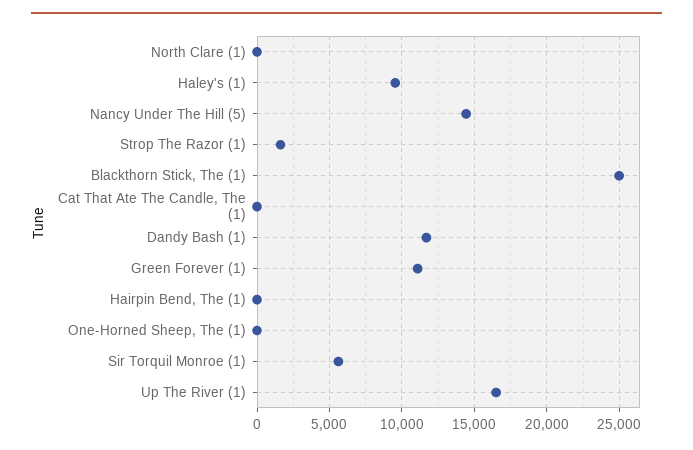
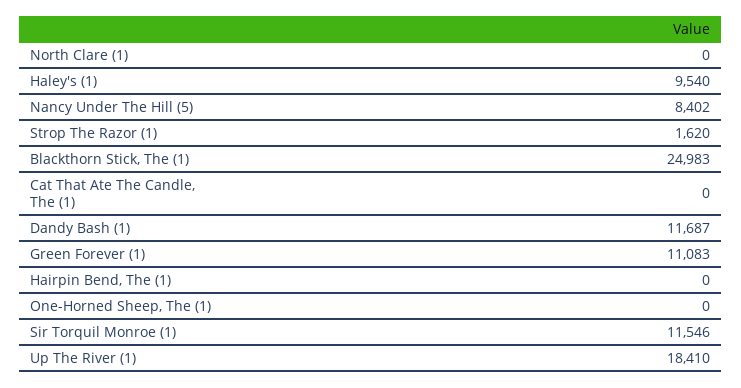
  {
    "North Clare (1)": 0,
    "Haley's (1)": 9540,
-   "Nancy Under The Hill (5)": 14500,
+   "Nancy Under The Hill (5)": 8402,
    "Strop The Razor (1)": 1620,
    "Blackthorn Stick, The (1)": 24983,
    "Cat That Ate The Candle, The (1)": 0,
    "Dandy Bash (1)": 11687,
    "Green Forever (1)": 11083,
    "Hairpin Bend, The (1)": 0,
    "One-Horned Sheep, The (1)": 0,
-   "Sir Torquil Monroe (1)": 5500,
+   "Sir Torquil Monroe (1)": 11546,
-   "Up The River (1)": 16500
+   "Up The River (1)": 18410
  }

